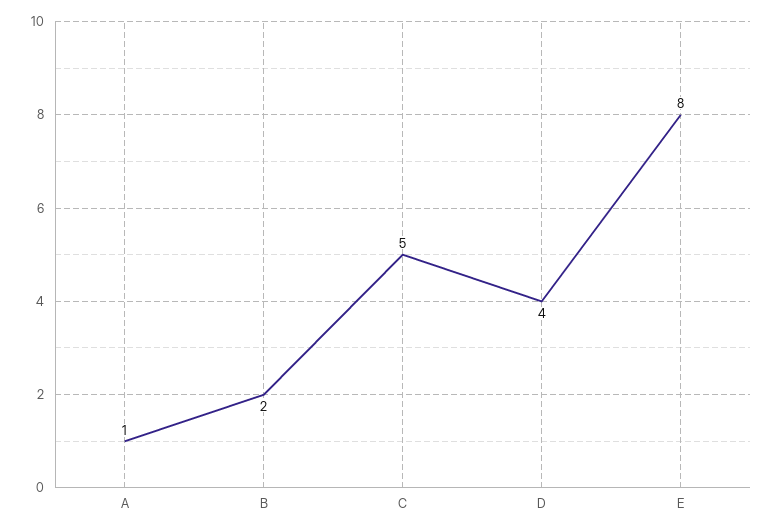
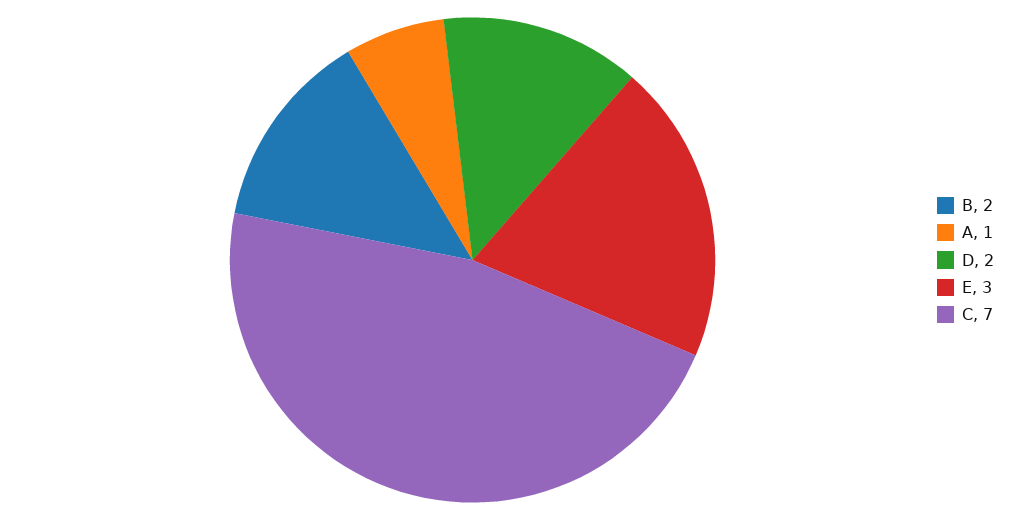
  {
    "A": 1,
    "B": 2,
-   "C": 5,
+   "C": 7,
-   "D": 4,
+   "D": 2,
-   "E": 8
+   "E": 3
  }

